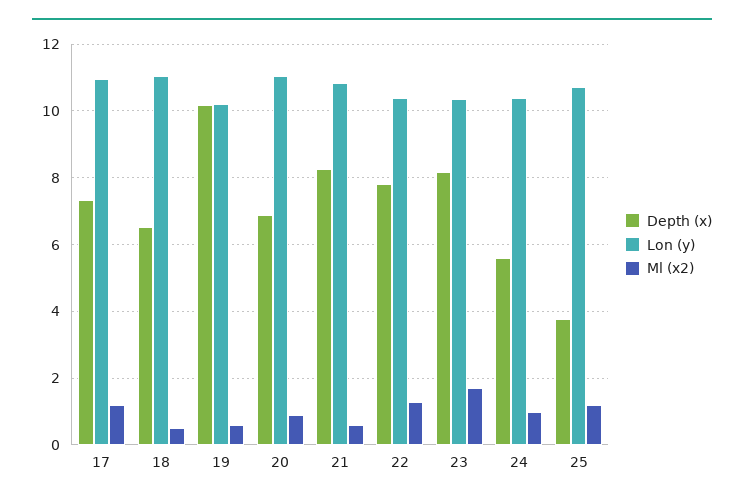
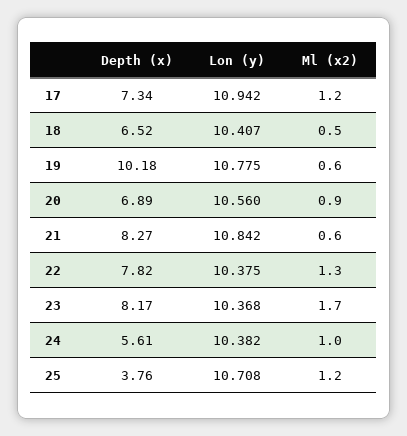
  {
    "Depth (x)": {
      "17": 7.34,
      "18": 6.52,
      "19": 10.18,
      "20": 6.89,
      "21": 8.27,
      "22": 7.82,
      "23": 8.17,
      "24": 5.61,
      "25": 3.76
    },
    "Lon (y)": {
      "17": 10.942,
-     "18": 11,
+     "18": 10.407,
-     "19": 10.2,
+     "19": 10.775,
-     "20": 11,
+     "20": 10.56,
      "21": 10.842,
      "22": 10.375,
      "23": 10.368,
      "24": 10.382,
      "25": 10.708
    },
    "Ml (x2)": {
      "17": 1.2,
      "18": 0.5,
      "19": 0.6,
      "20": 0.9,
      "21": 0.6,
      "22": 1.3,
      "23": 1.7,
      "24": 1,
      "25": 1.2
    }
  }

